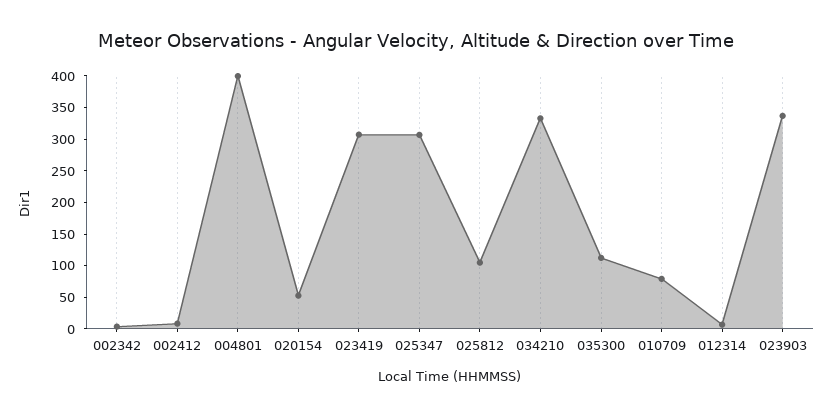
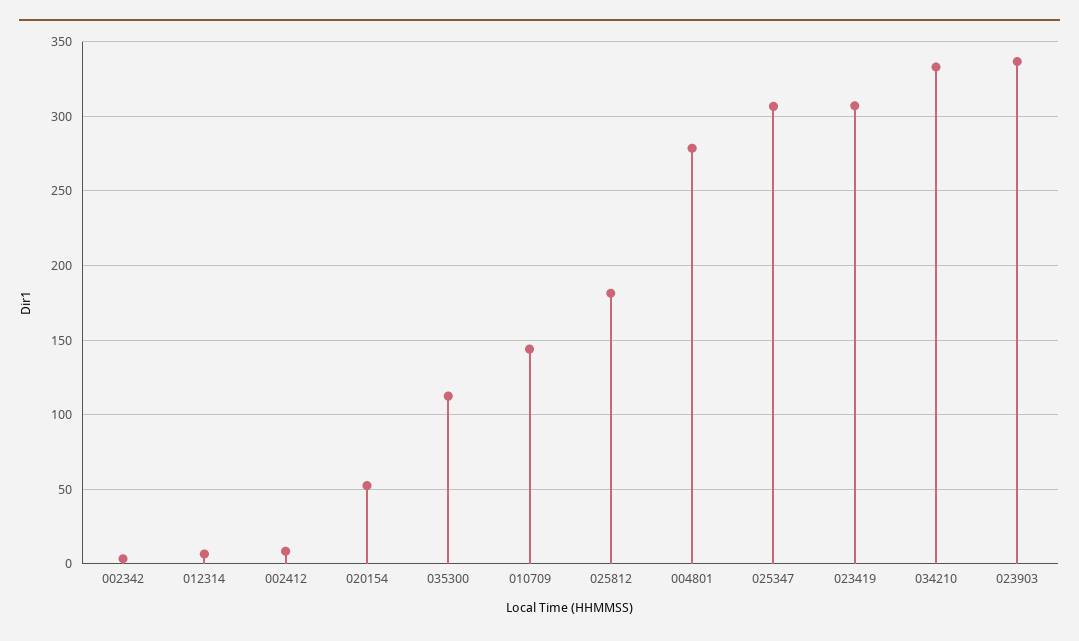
  {
    "002342": 5,
    "002412": 10,
-   "004801": 400,
+   "004801": 280,
    "020154": 55,
    "023419": 305,
    "025347": 305,
-   "025812": 100,
+   "025812": 180,
    "034210": 335,
    "035300": 115,
-   "010709": 75,
+   "010709": 145,
    "012314": 5,
    "023903": 335
  }

